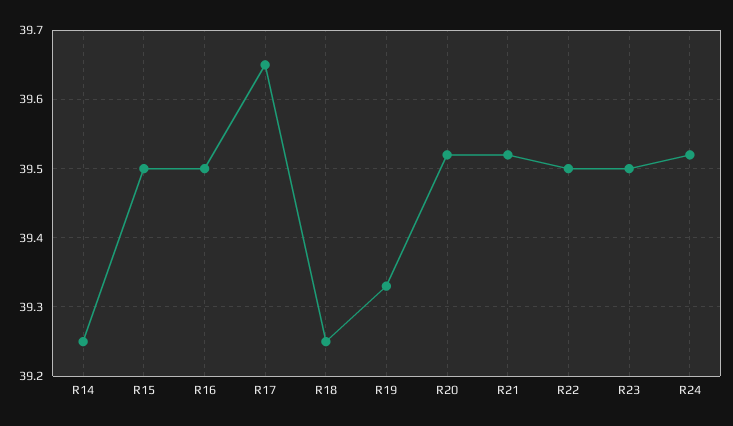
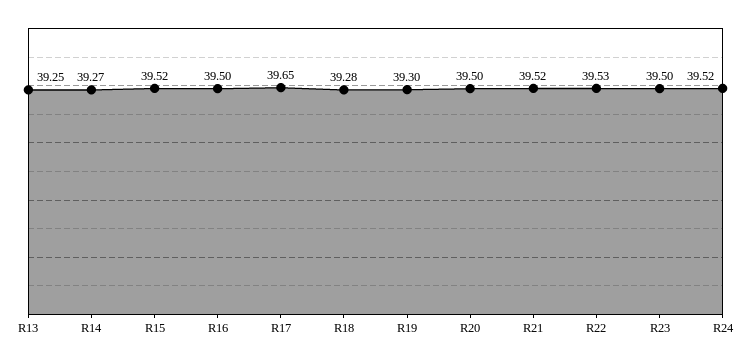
  {
-   "R14": 39.25,
+   "R14": 39.27,
-   "R15": 39.5,
+   "R15": 39.52,
    "R16": 39.5,
    "R17": 39.65,
-   "R18": 39.25,
+   "R18": 39.28,
-   "R19": 39.33,
+   "R19": 39.3,
-   "R20": 39.52,
+   "R20": 39.5,
    "R21": 39.52,
-   "R22": 39.5,
+   "R22": 39.53,
    "R23": 39.5,
-   "R24": 39.52
+   "R24": 39.52,
+   "R13": 39.25
  }

